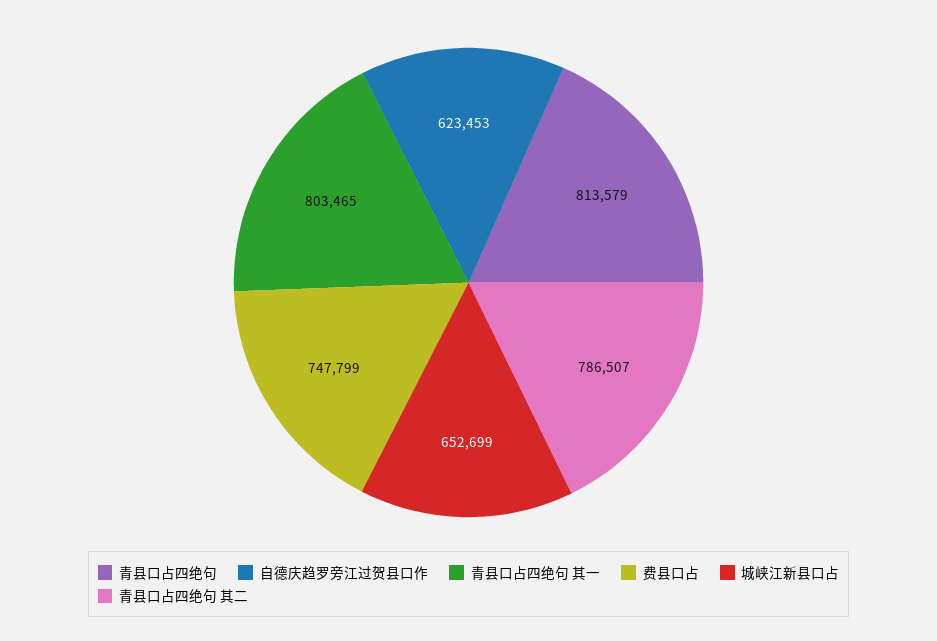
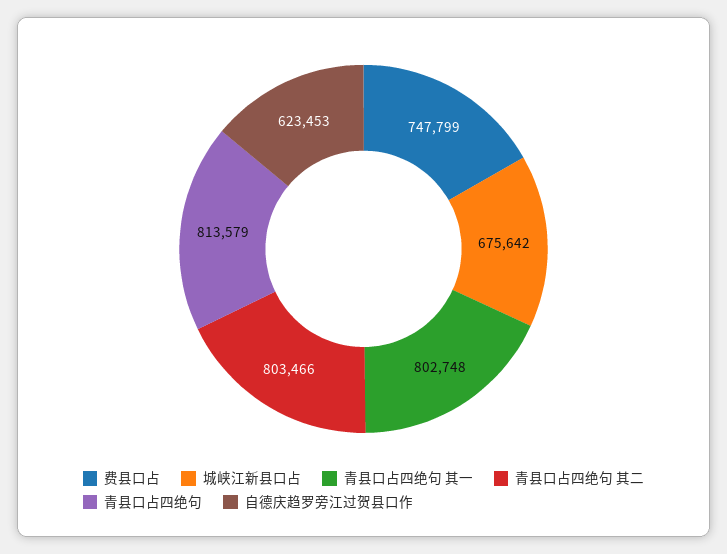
  {
    "青县口占四绝句": 813579,
    "自德庆趋罗旁江过贺县口作": 623453,
-   "青县口占四绝句 其一": 803465,
+   "青县口占四绝句 其一": 802748,
    "费县口占": 747799,
-   "城峡江新县口占": 652699,
+   "城峡江新县口占": 675642,
-   "青县口占四绝句 其二": 786507
+   "青县口占四绝句 其二": 803466
  }

